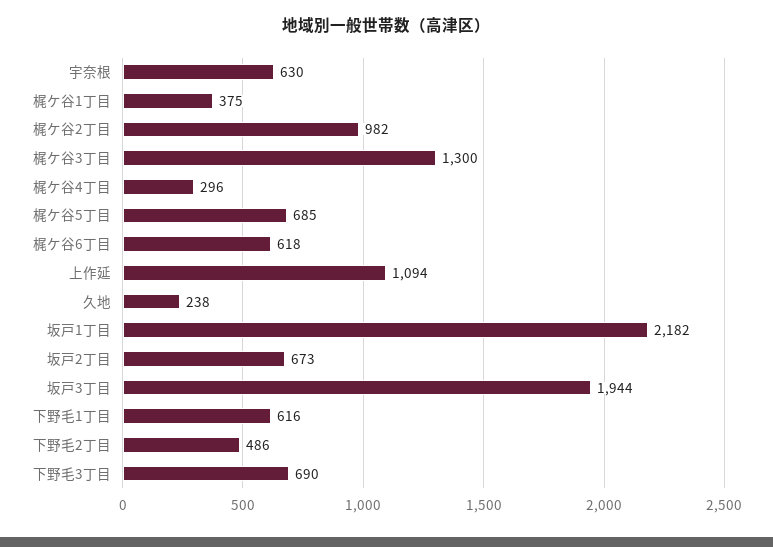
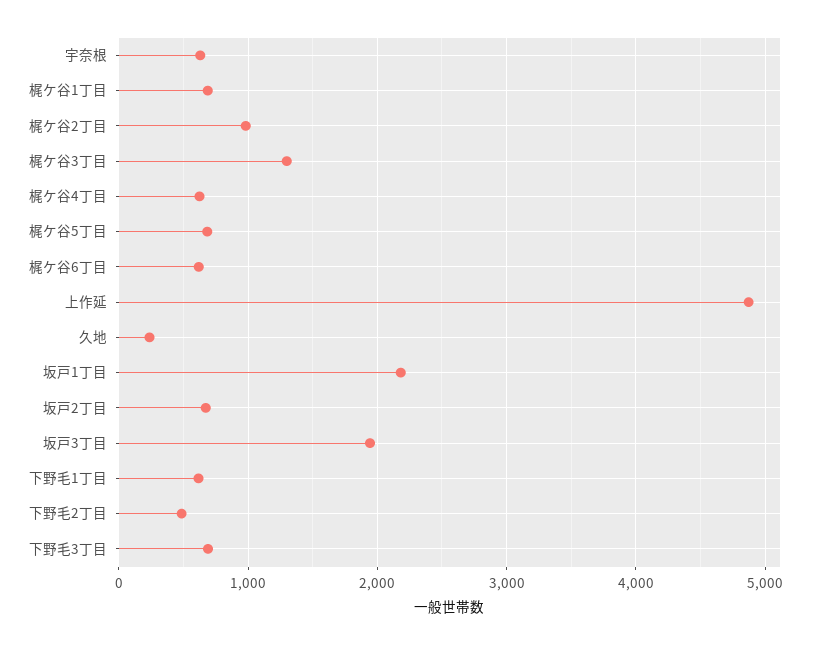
  {
    "宇奈根": 630,
-   "梶ケ谷1丁目": 375,
+   "梶ケ谷1丁目": 700,
    "梶ケ谷2丁目": 982,
    "梶ケ谷3丁目": 1300,
-   "梶ケ谷4丁目": 296,
+   "梶ケ谷4丁目": 600,
    "梶ケ谷5丁目": 685,
    "梶ケ谷6丁目": 618,
-   "上作延": 1094,
+   "上作延": 4900,
    "久地": 238,
    "坂戸1丁目": 2182,
    "坂戸2丁目": 673,
    "坂戸3丁目": 1944,
    "下野毛1丁目": 616,
    "下野毛2丁目": 486,
    "下野毛3丁目": 690
  }

